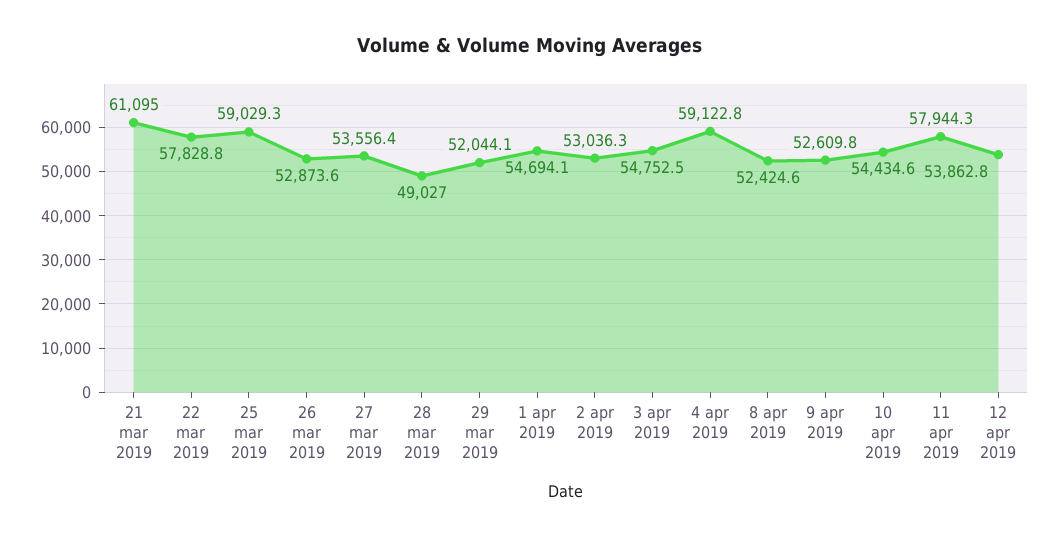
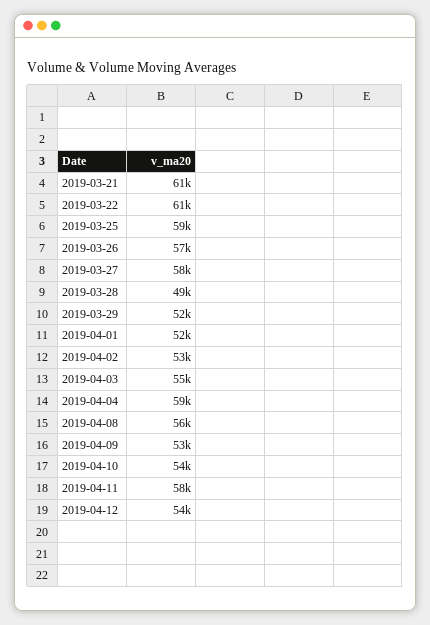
  {
    "21 mar 2019": 61095,
-   "22 mar 2019": 57828.8,
+   "22 mar 2019": 61000,
    "25 mar 2019": 59029.3,
-   "26 mar 2019": 52873.6,
+   "26 mar 2019": 57000,
-   "27 mar 2019": 53556.4,
+   "27 mar 2019": 58000,
    "28 mar 2019": 49027,
    "29 mar 2019": 52044.1,
-   "1 apr 2019": 54694.1,
+   "1 apr 2019": 52000,
    "2 apr 2019": 53036.3,
    "3 apr 2019": 54752.5,
    "4 apr 2019": 59122.8,
-   "8 apr 2019": 52424.6,
+   "8 apr 2019": 56000,
    "9 apr 2019": 52609.8,
    "10 apr 2019": 54434.6,
    "11 apr 2019": 57944.3,
    "12 apr 2019": 53862.8
  }

